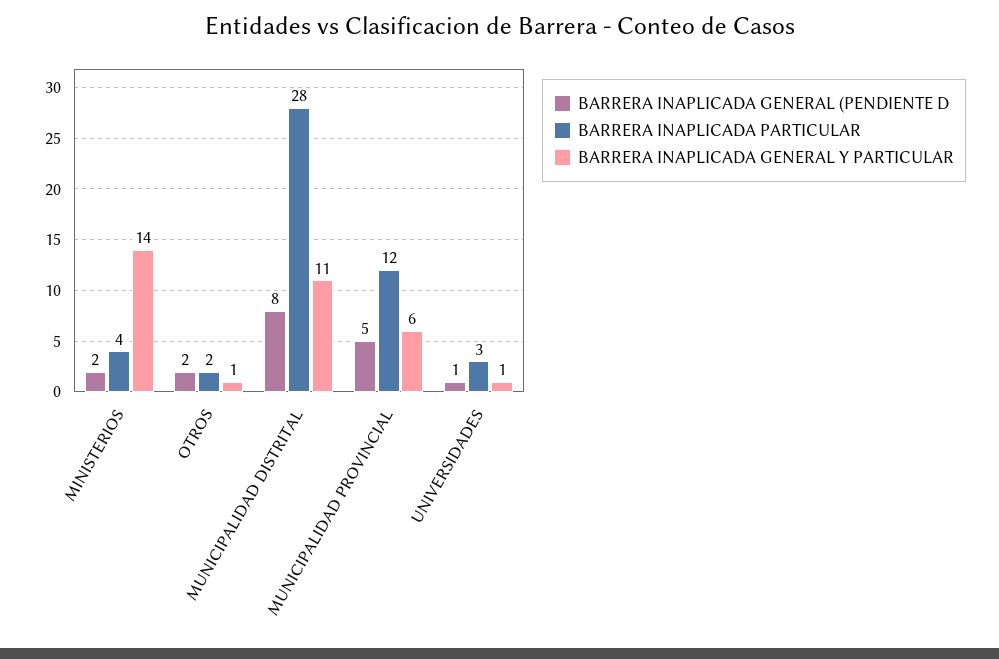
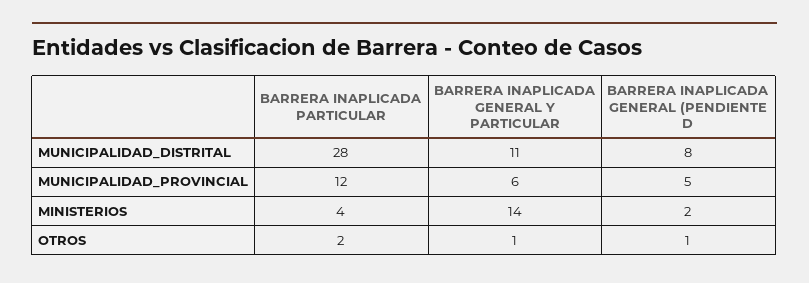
  {
    "BARRERA INAPLICADA GENERAL (PENDIENTE D": {
      "MINISTERIOS": 2,
-     "OTROS": 2,
+     "OTROS": 1,
      "MUNICIPALIDAD DISTRITAL": 8,
-     "MUNICIPALIDAD PROVINCIAL": 5,
+     "MUNICIPALIDAD PROVINCIAL": 5
-     "UNIVERSIDADES": 1
    },
    "BARRERA INAPLICADA PARTICULAR": {
      "MINISTERIOS": 4,
      "OTROS": 2,
      "MUNICIPALIDAD DISTRITAL": 28,
-     "MUNICIPALIDAD PROVINCIAL": 12,
+     "MUNICIPALIDAD PROVINCIAL": 12
-     "UNIVERSIDADES": 3
    },
    "BARRERA INAPLICADA GENERAL Y PARTICULAR": {
      "MINISTERIOS": 14,
      "OTROS": 1,
      "MUNICIPALIDAD DISTRITAL": 11,
-     "MUNICIPALIDAD PROVINCIAL": 6,
+     "MUNICIPALIDAD PROVINCIAL": 6
-     "UNIVERSIDADES": 1
    }
  }

